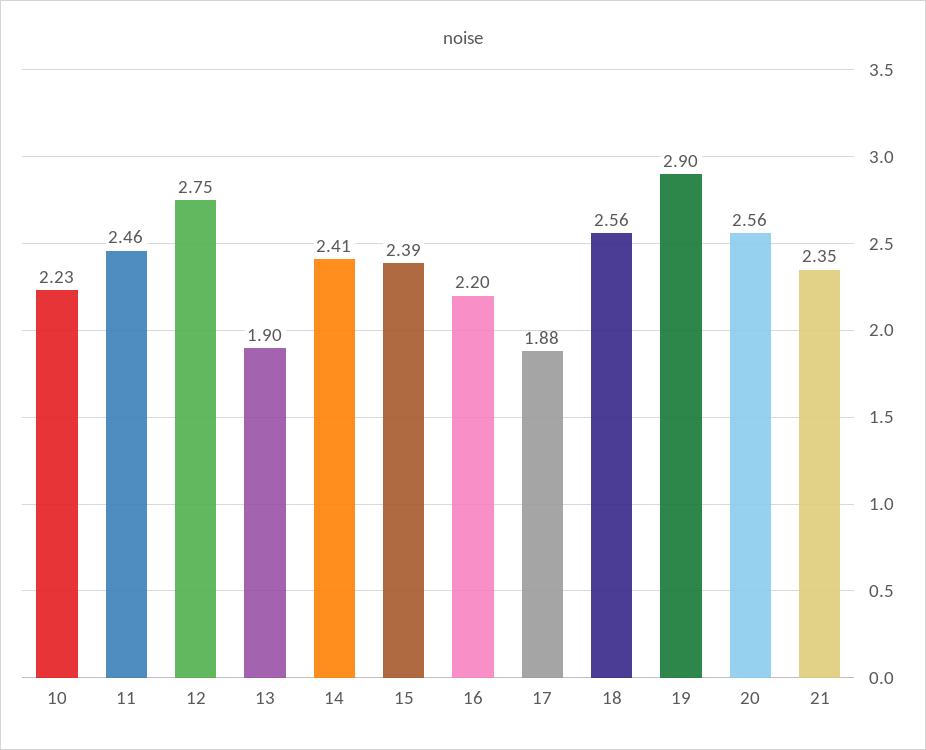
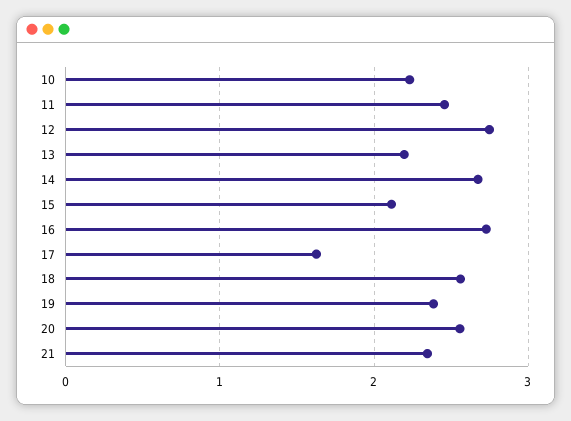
  {
    "10": 2.23,
    "11": 2.46,
    "12": 2.75,
-   "13": 1.9,
+   "13": 2.2,
-   "14": 2.41,
+   "14": 2.7,
-   "15": 2.39,
+   "15": 2.1,
-   "16": 2.2,
+   "16": 2.7,
-   "17": 1.88,
+   "17": 1.6,
    "18": 2.56,
-   "19": 2.9,
+   "19": 2.4,
    "20": 2.56,
    "21": 2.35
  }

